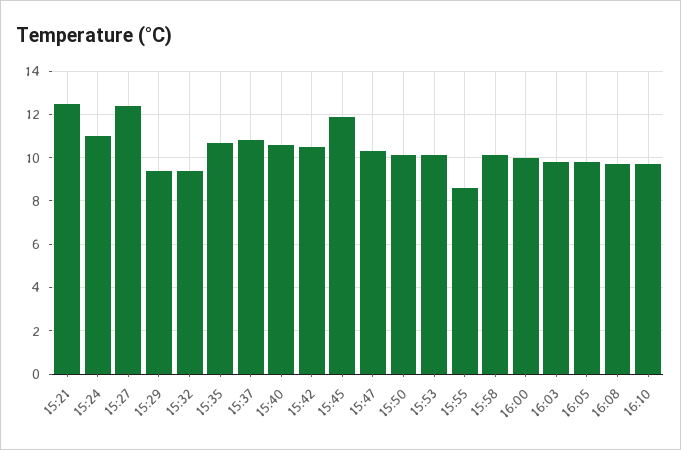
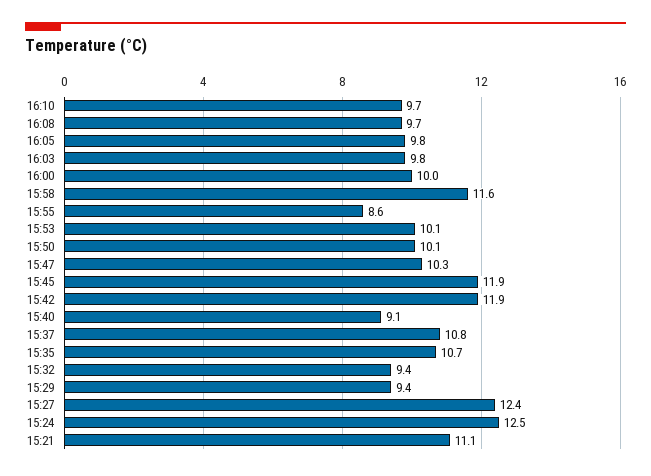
  {
-   "15:21": 12.5,
+   "15:21": 11.1,
-   "15:24": 11,
+   "15:24": 12.5,
    "15:27": 12.4,
    "15:29": 9.4,
    "15:32": 9.4,
    "15:35": 10.7,
    "15:37": 10.8,
-   "15:40": 10.5,
+   "15:40": 9.1,
-   "15:42": 10.5,
+   "15:42": 11.9,
    "15:45": 11.9,
    "15:47": 10.3,
    "15:50": 10.1,
    "15:53": 10.1,
    "15:55": 8.6,
-   "15:58": 10,
+   "15:58": 11.6,
    "16:00": 10,
    "16:03": 9.8,
    "16:05": 9.8,
    "16:08": 9.7,
    "16:10": 9.7
  }

